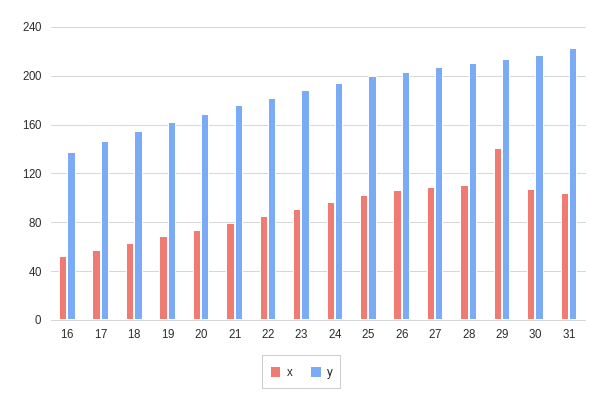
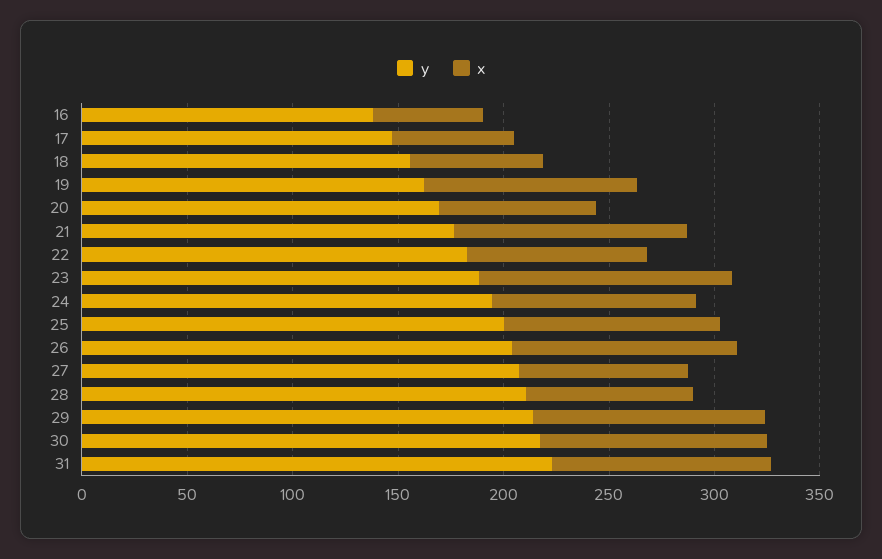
  {
    "x": {
      "16": 50,
      "17": 60,
      "18": 65,
-     "19": 70,
+     "19": 100,
      "20": 75,
-     "21": 80,
+     "21": 110,
      "22": 85,
-     "23": 90,
+     "23": 120,
      "24": 95,
      "25": 100,
      "26": 105,
-     "27": 110,
+     "27": 80,
-     "28": 110,
+     "28": 80,
-     "29": 140,
+     "29": 110,
      "30": 110,
      "31": 105
    },
    "y": {
      "16": 140,
      "17": 145,
      "18": 155,
      "19": 165,
      "20": 170,
      "21": 175,
      "22": 185,
      "23": 190,
      "24": 195,
      "25": 200,
      "26": 205,
      "27": 205,
      "28": 210,
      "29": 215,
      "30": 215,
      "31": 225
    }
  }

